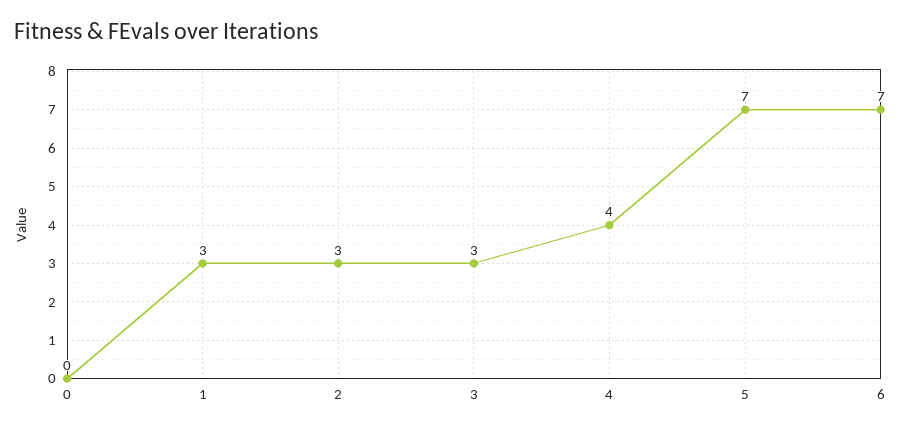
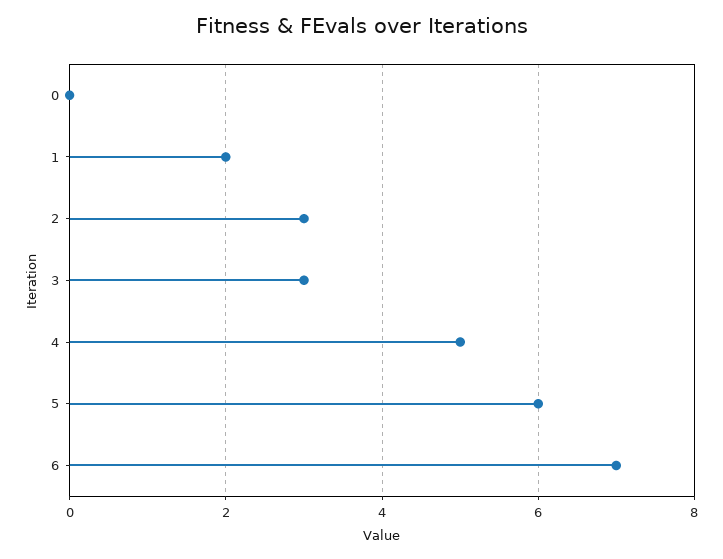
  {
    "0": 0,
-   "1": 3,
+   "1": 2,
    "2": 3,
    "3": 3,
-   "4": 4,
+   "4": 5,
-   "5": 7,
+   "5": 6,
    "6": 7
  }

